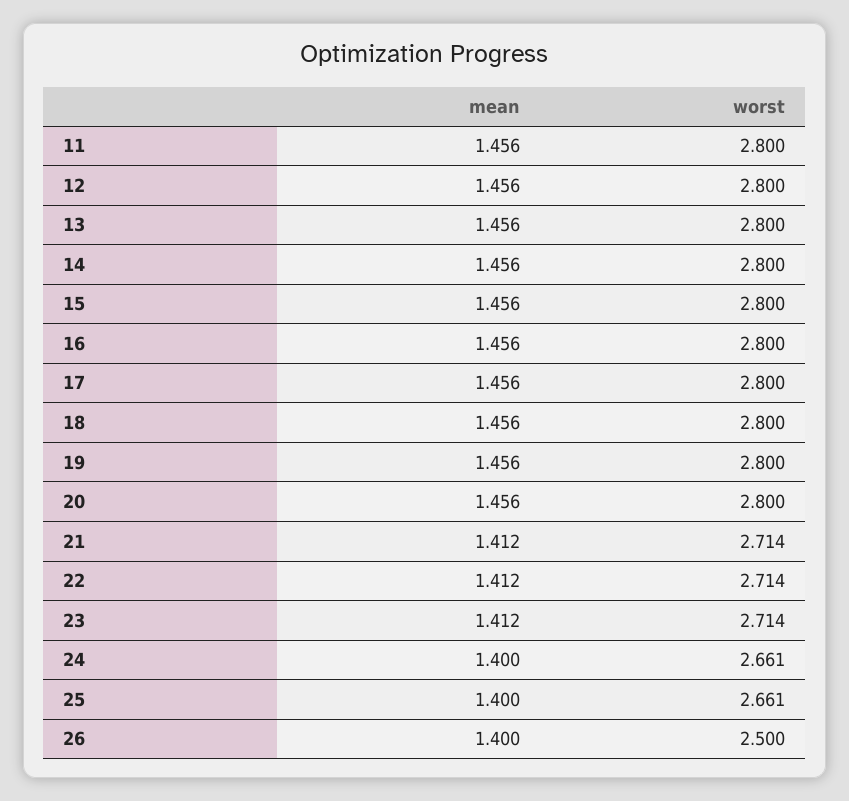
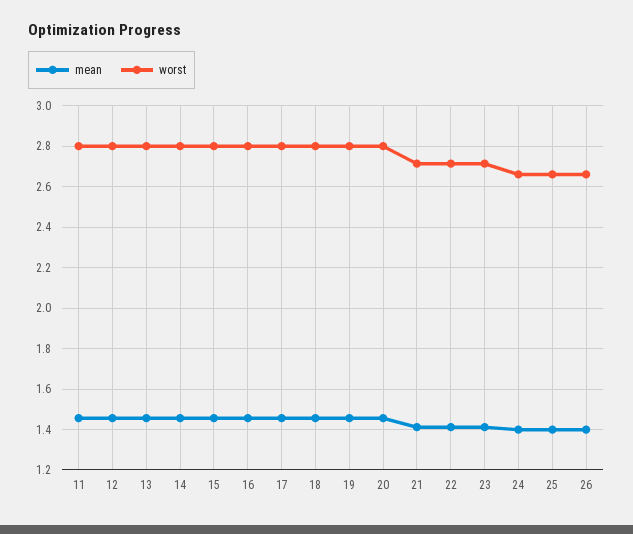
  {
    "mean": {
      "11": 1.456,
      "12": 1.456,
      "13": 1.456,
      "14": 1.456,
      "15": 1.456,
      "16": 1.456,
      "17": 1.456,
      "18": 1.456,
      "19": 1.456,
      "20": 1.456,
      "21": 1.412,
      "22": 1.412,
      "23": 1.412,
      "24": 1.4,
      "25": 1.4,
      "26": 1.4
    },
    "worst": {
      "11": 2.8,
      "12": 2.8,
      "13": 2.8,
      "14": 2.8,
      "15": 2.8,
      "16": 2.8,
      "17": 2.8,
      "18": 2.8,
      "19": 2.8,
      "20": 2.8,
      "21": 2.714,
      "22": 2.714,
      "23": 2.714,
      "24": 2.661,
      "25": 2.661,
-     "26": 2.5
+     "26": 2.65
    }
  }

